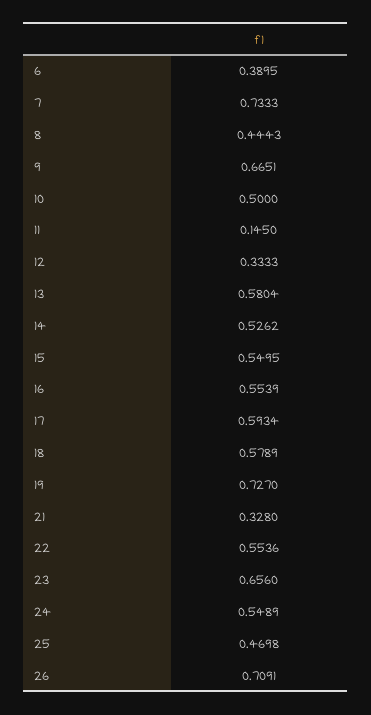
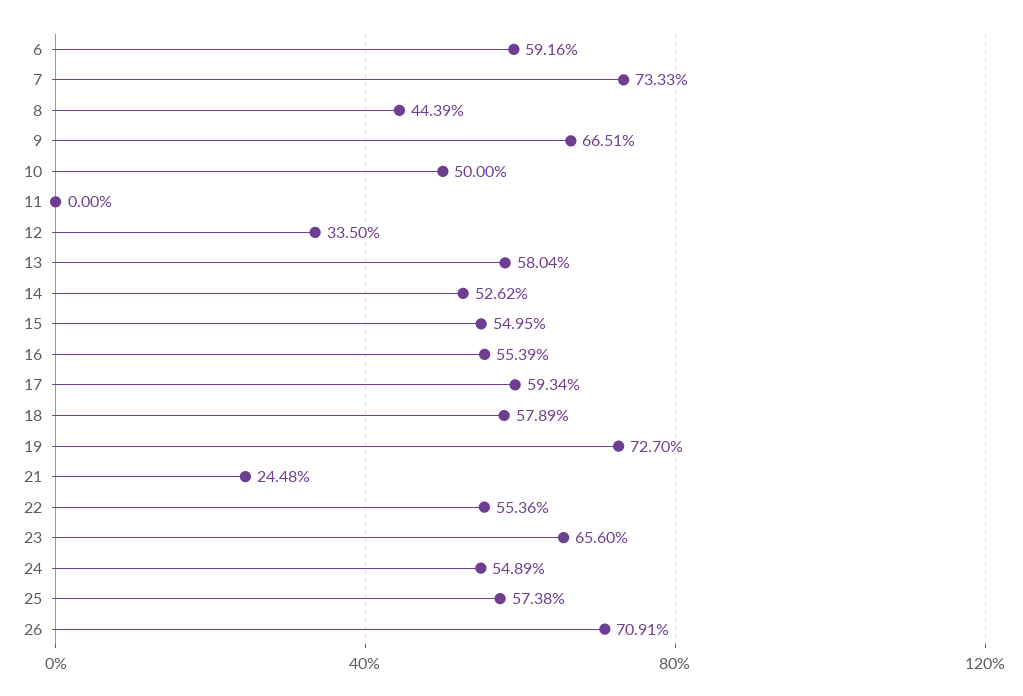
  {
-   "6": 0.3895,
+   "6": 0.5916,
    "7": 0.7333,
-   "8": 0.4443,
+   "8": 0.4439,
    "9": 0.6651,
    "10": 0.5,
-   "11": 0.145,
+   "11": 0,
-   "12": 0.3333,
+   "12": 0.335,
    "13": 0.5804,
    "14": 0.5262,
    "15": 0.5495,
    "16": 0.5539,
    "17": 0.5934,
    "18": 0.5789,
    "19": 0.727,
-   "21": 0.328,
+   "21": 0.2448,
    "22": 0.5536,
    "23": 0.656,
    "24": 0.5489,
-   "25": 0.4698,
+   "25": 0.5738,
    "26": 0.7091
  }

